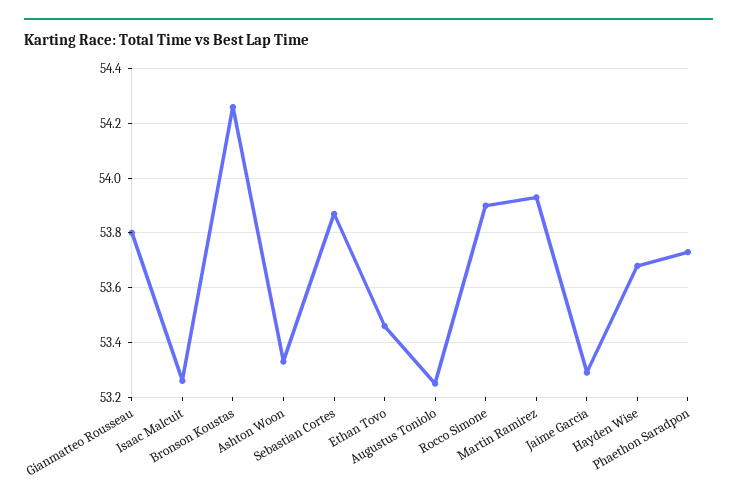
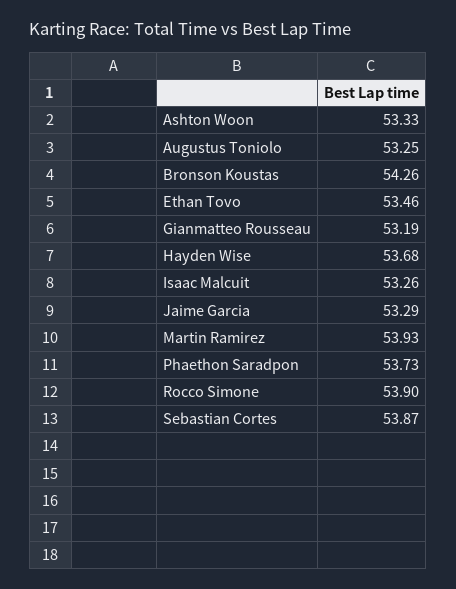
  {
-   "Gianmatteo Rousseau": 53.8,
+   "Gianmatteo Rousseau": 53.19,
    "Isaac Malcuit": 53.26,
    "Bronson Koustas": 54.26,
    "Ashton Woon": 53.33,
    "Sebastian Cortes": 53.87,
    "Ethan Tovo": 53.46,
    "Augustus Toniolo": 53.25,
    "Rocco Simone": 53.9,
    "Martin Ramirez": 53.93,
    "Jaime Garcia": 53.29,
    "Hayden Wise": 53.68,
    "Phaethon Saradpon": 53.73
  }

